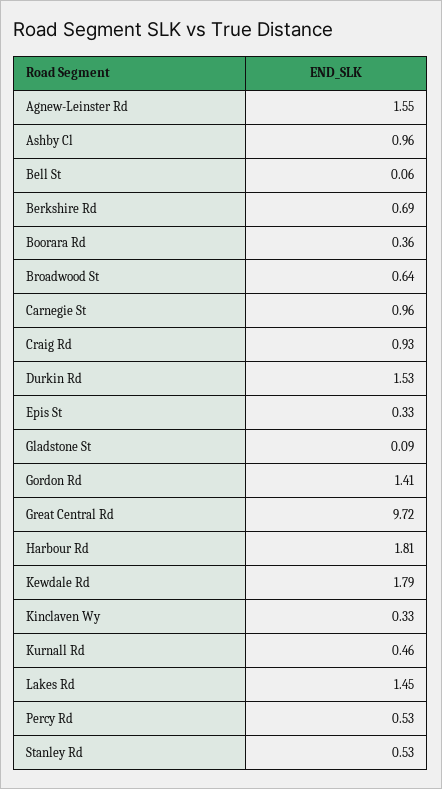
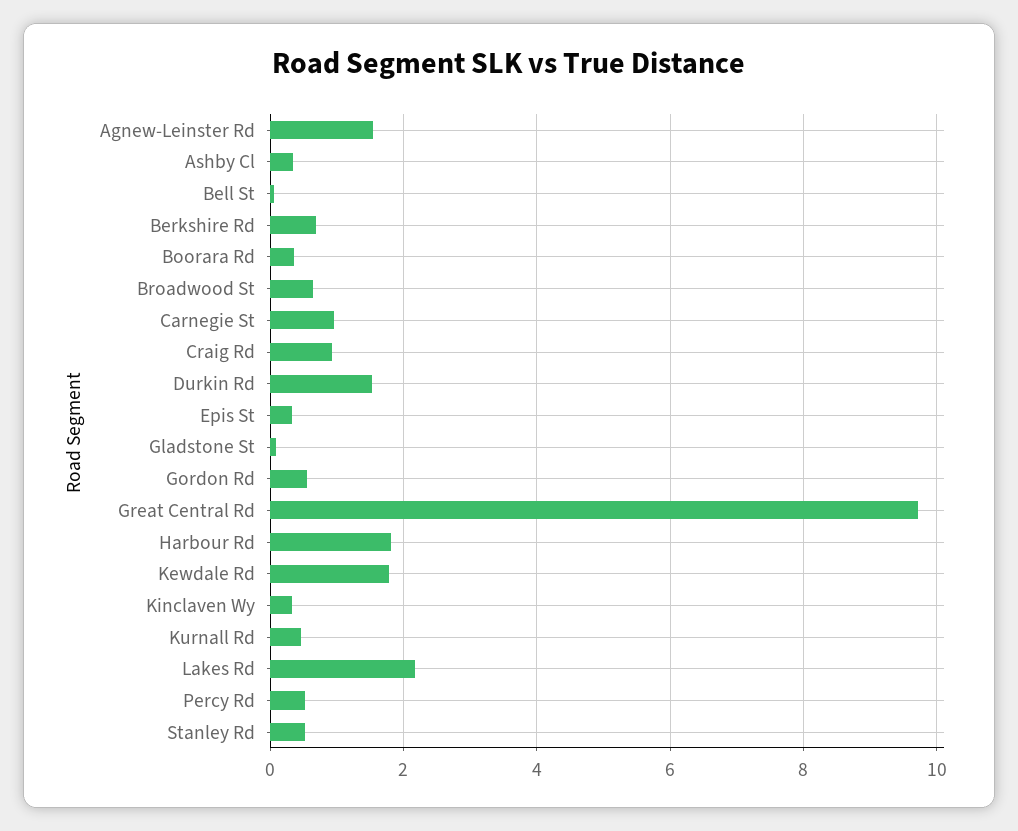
  {
    "Agnew-Leinster Rd": 1.55,
-   "Ashby Cl": 0.96,
+   "Ashby Cl": 0.4,
    "Bell St": 0.06,
    "Berkshire Rd": 0.69,
    "Boorara Rd": 0.36,
    "Broadwood St": 0.64,
    "Carnegie St": 0.96,
    "Craig Rd": 0.93,
    "Durkin Rd": 1.53,
    "Epis St": 0.33,
    "Gladstone St": 0.09,
-   "Gordon Rd": 1.41,
+   "Gordon Rd": 0.6,
    "Great Central Rd": 9.72,
    "Harbour Rd": 1.81,
    "Kewdale Rd": 1.79,
    "Kinclaven Wy": 0.33,
    "Kurnall Rd": 0.46,
-   "Lakes Rd": 1.45,
+   "Lakes Rd": 2.2,
    "Percy Rd": 0.53,
    "Stanley Rd": 0.53
  }

